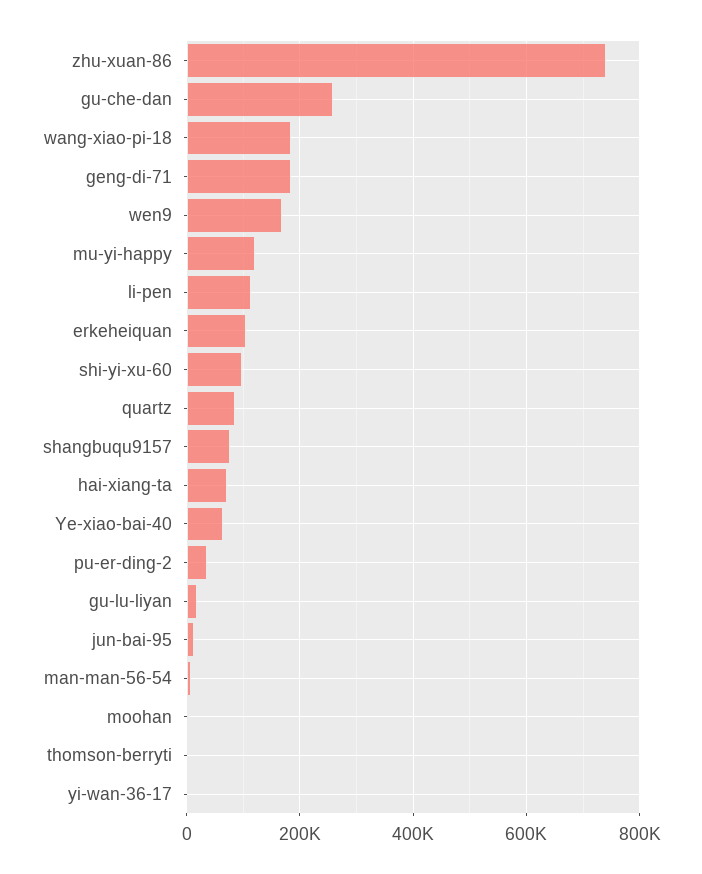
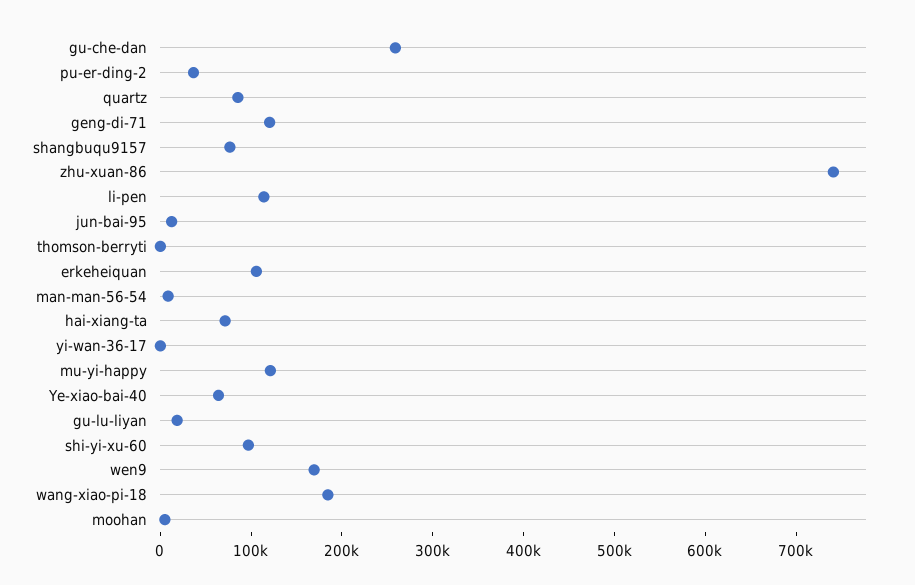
  {
    "zhu-xuan-86": 740000,
    "gu-che-dan": 260000,
    "wang-xiao-pi-18": 180000,
-   "geng-di-71": 180000,
+   "geng-di-71": 120000,
    "wen9": 160000,
    "mu-yi-happy": 120000,
    "li-pen": 120000,
    "erkeheiquan": 100000,
    "shi-yi-xu-60": 100000,
    "quartz": 80000,
    "shangbuqu9157": 80000,
    "hai-xiang-ta": 80000,
    "Ye-xiao-bai-40": 60000,
    "pu-er-ding-2": 40000,
    "gu-lu-liyan": 20000,
    "jun-bai-95": 20000,
    "man-man-56-54": 0,
    "moohan": 0,
    "thomson-berryti": 0,
    "yi-wan-36-17": 0
  }

